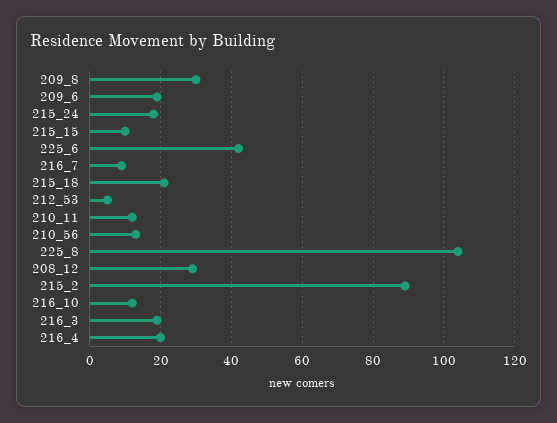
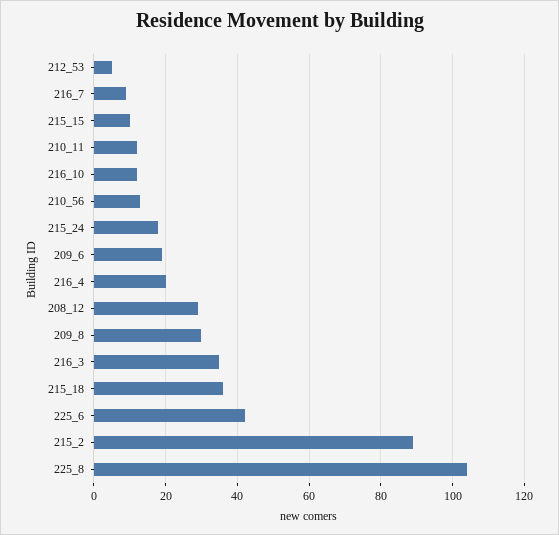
  {
    "209_8": 30,
    "209_6": 20,
    "215_24": 20,
    "215_15": 10,
    "225_6": 40,
    "216_7": 10,
-   "215_18": 20,
+   "215_18": 35,
    "212_53": 5,
    "210_11": 10,
    "210_56": 15,
    "225_8": 105,
    "208_12": 30,
    "215_2": 90,
    "216_10": 10,
-   "216_3": 20,
+   "216_3": 35,
    "216_4": 20
  }

